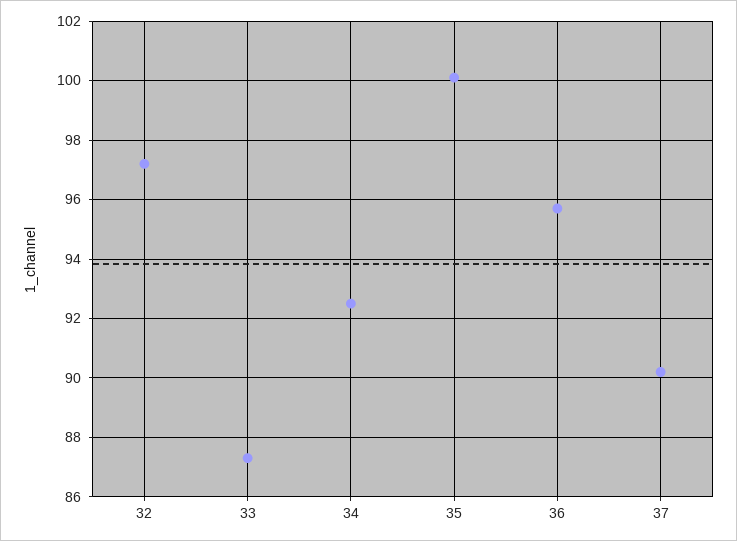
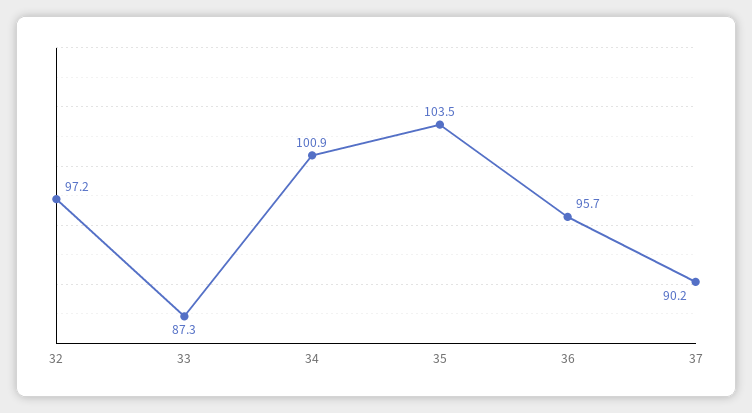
  {
    "32": 97.2,
    "33": 87.3,
-   "34": 92.5,
+   "34": 100.9,
-   "35": 100,
+   "35": 103.5,
    "36": 95.7,
    "37": 90.2
  }

